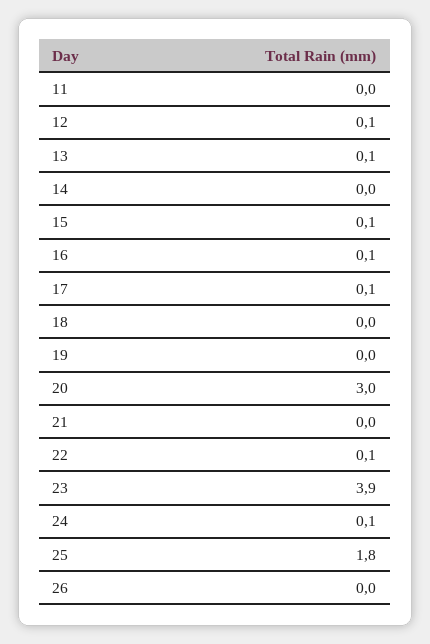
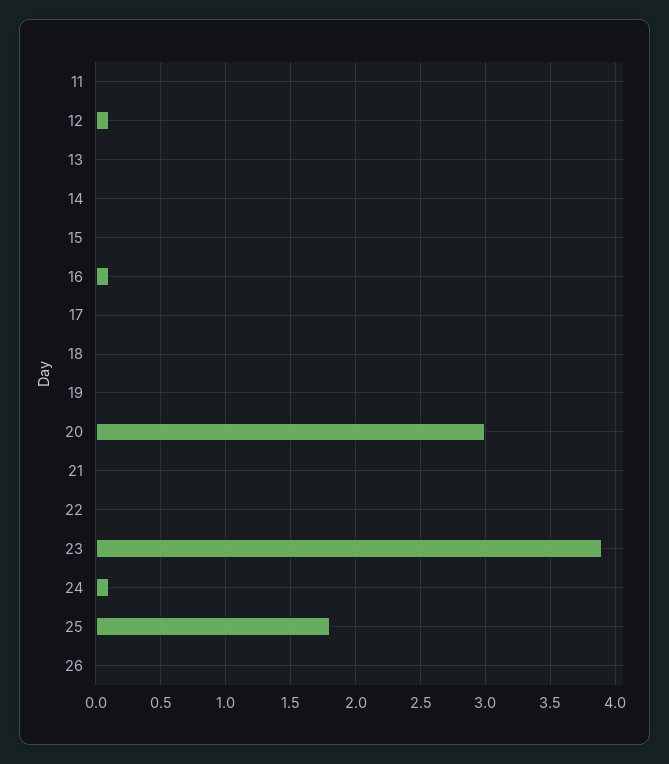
  {
    "11": 0,
    "12": 0.1,
-   "13": 0.1,
+   "13": 0,
    "14": 0,
-   "15": 0.1,
+   "15": 0,
    "16": 0.1,
-   "17": 0.1,
+   "17": 0,
    "18": 0,
    "19": 0,
    "20": 3,
    "21": 0,
-   "22": 0.1,
+   "22": 0,
    "23": 3.9,
    "24": 0.1,
    "25": 1.8,
    "26": 0
  }

